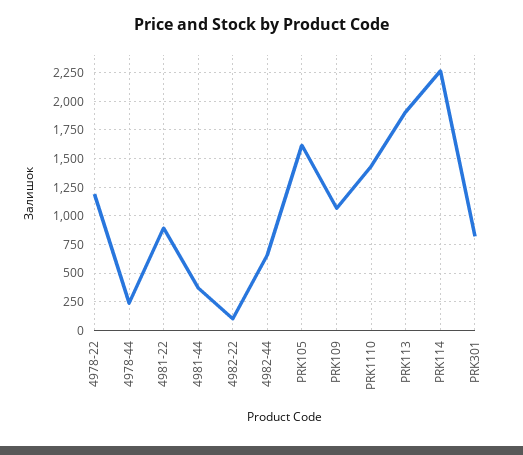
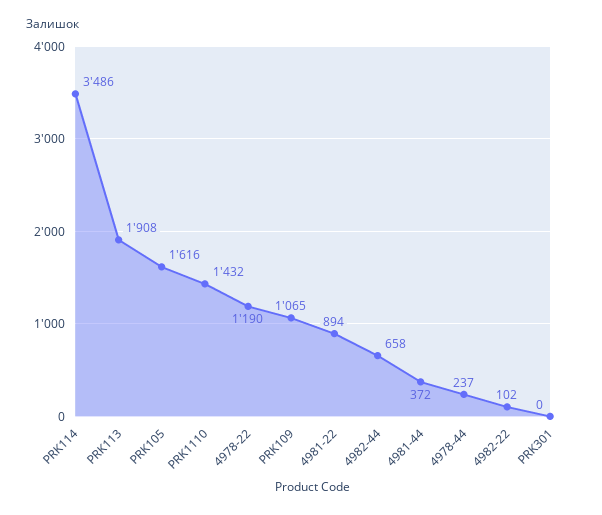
  {
    "4978-22": 1190,
    "4978-44": 237,
    "4981-22": 894,
    "4981-44": 372,
    "4982-22": 102,
    "4982-44": 658,
    "PRK105": 1616,
    "PRK109": 1065,
    "PRK1110": 1432,
    "PRK113": 1908,
-   "PRK114": 2250,
+   "PRK114": 3486,
-   "PRK301": 750
+   "PRK301": 0
  }

